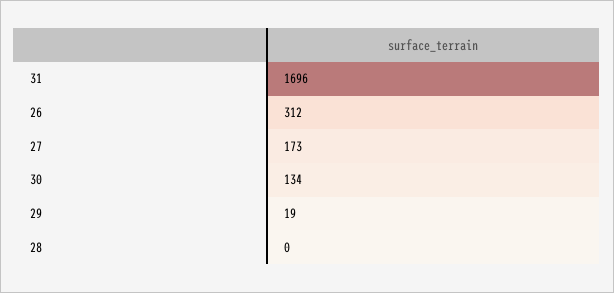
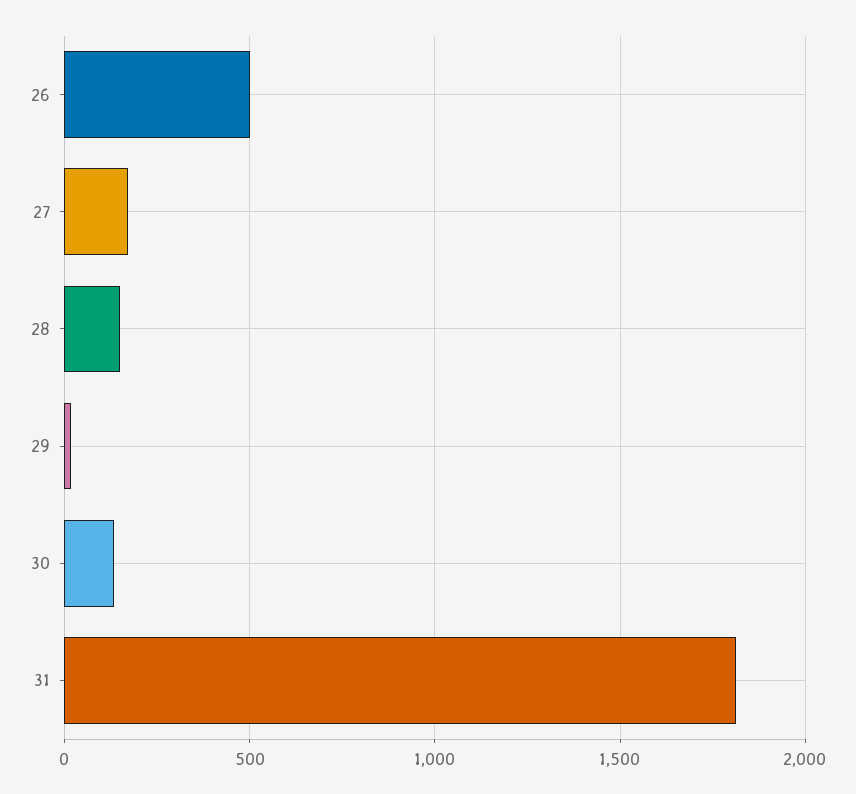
  {
-   "31": 1696,
+   "31": 1800,
-   "26": 312,
+   "26": 500,
    "27": 173,
    "30": 134,
    "29": 19,
-   "28": 0
+   "28": 150
  }

